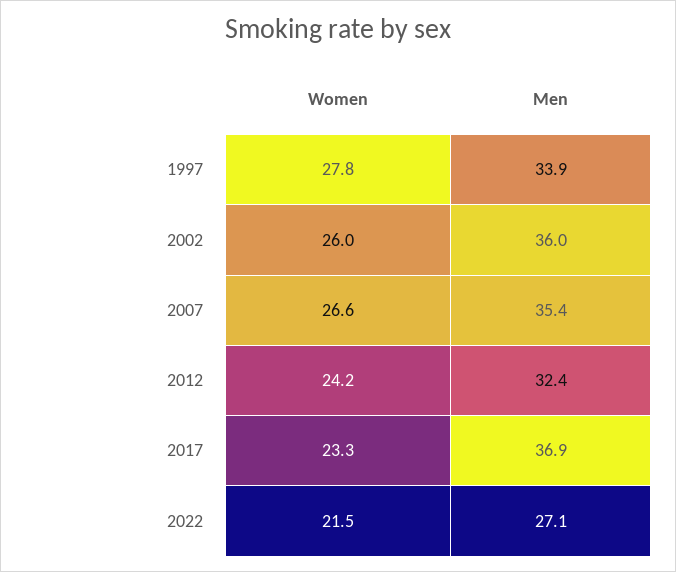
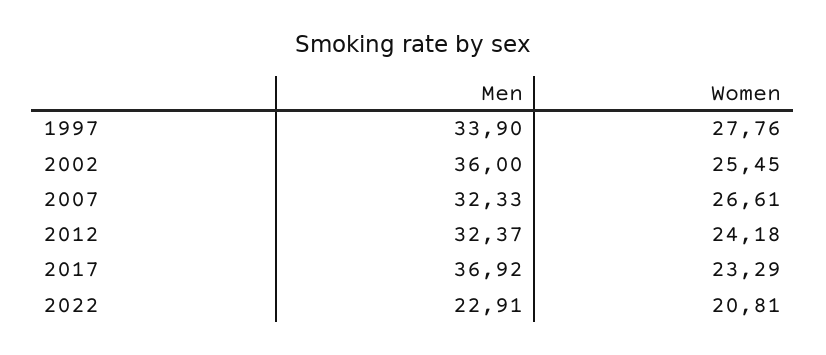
  {
    "Women": {
      "1997": 27.76,
-     "2002": 26,
+     "2002": 25.45,
      "2007": 26.61,
      "2012": 24.18,
      "2017": 23.29,
-     "2022": 21.5
+     "2022": 20.81
    },
    "Men": {
      "1997": 33.9,
      "2002": 36,
-     "2007": 35.4,
+     "2007": 32.33,
      "2012": 32.37,
      "2017": 36.92,
-     "2022": 27.1
+     "2022": 22.91
    }
  }

